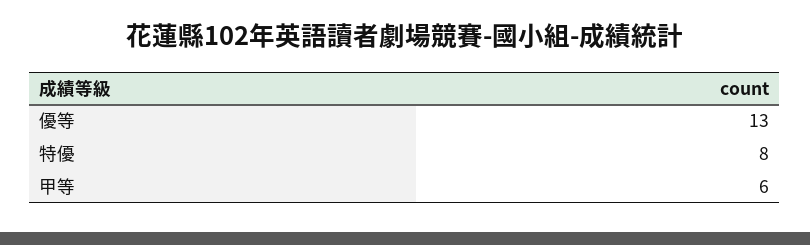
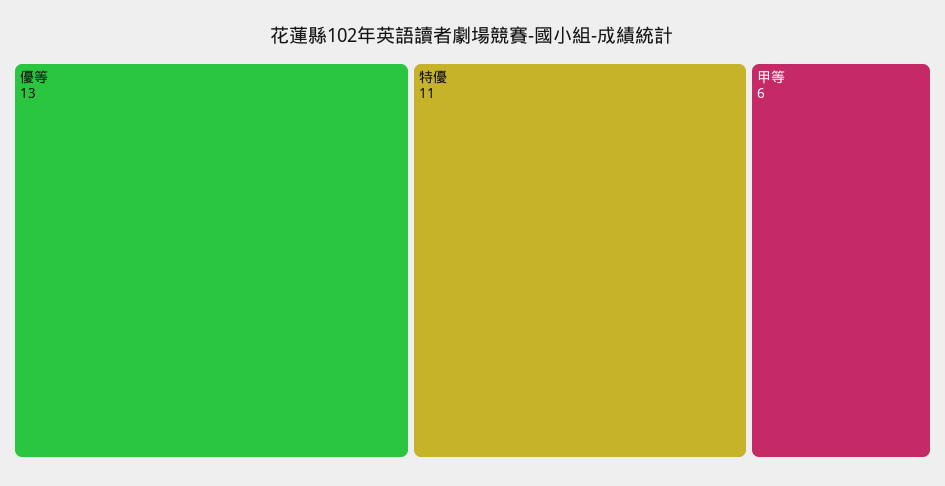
  {
    "優等": 13,
-   "特優": 8,
+   "特優": 11,
    "甲等": 6
  }

